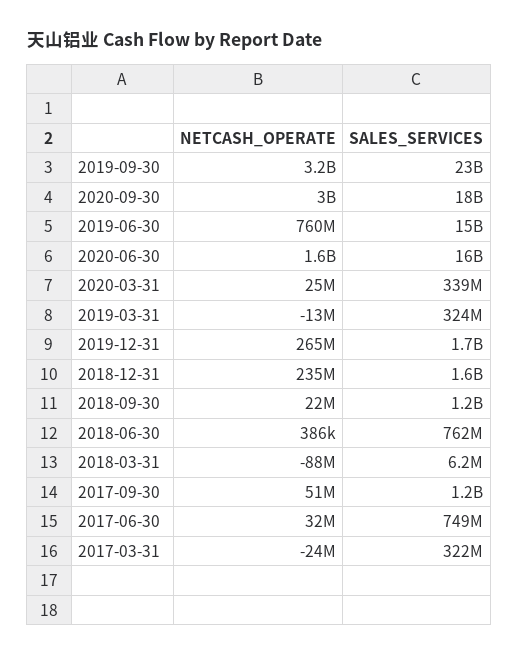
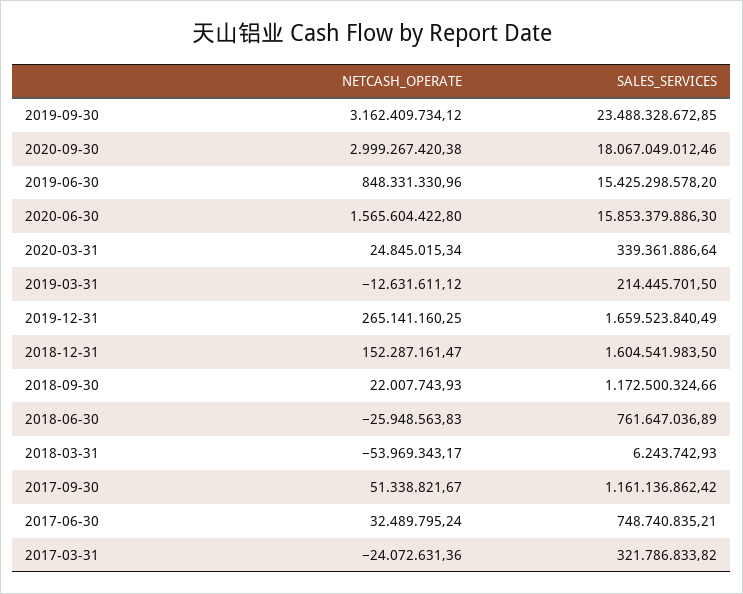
  {
    "NETCASH_OPERATE": {
      "2019-09-30": 3162409734.12,
      "2020-09-30": 2999267420.38,
-     "2019-06-30": 760000000,
+     "2019-06-30": 848331330.96,
      "2020-06-30": 1565604422.8,
      "2020-03-31": 24845015.34,
      "2019-03-31": -12631611.12,
      "2019-12-31": 265141160.25,
-     "2018-12-31": 235000000,
+     "2018-12-31": 152287161.47,
      "2018-09-30": 22007743.93,
-     "2018-06-30": 386000,
+     "2018-06-30": -25948563.83,
-     "2018-03-31": -88000000,
+     "2018-03-31": -53969343.17,
      "2017-09-30": 51338821.67,
      "2017-06-30": 32489795.24,
      "2017-03-31": -24072631.36
    },
    "SALES_SERVICES": {
      "2019-09-30": 23488328672.85,
      "2020-09-30": 18067049012.46,
      "2019-06-30": 15425298578.2,
      "2020-06-30": 15853379886.3,
      "2020-03-31": 339361886.64,
-     "2019-03-31": 324000000,
+     "2019-03-31": 214445701.5,
      "2019-12-31": 1659523840.49,
      "2018-12-31": 1604541983.5,
      "2018-09-30": 1172500324.66,
      "2018-06-30": 761647036.89,
      "2018-03-31": 6243742.93,
      "2017-09-30": 1161136862.42,
      "2017-06-30": 748740835.21,
      "2017-03-31": 321786833.82
    }
  }

